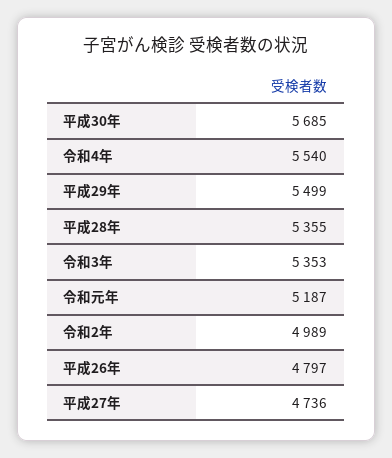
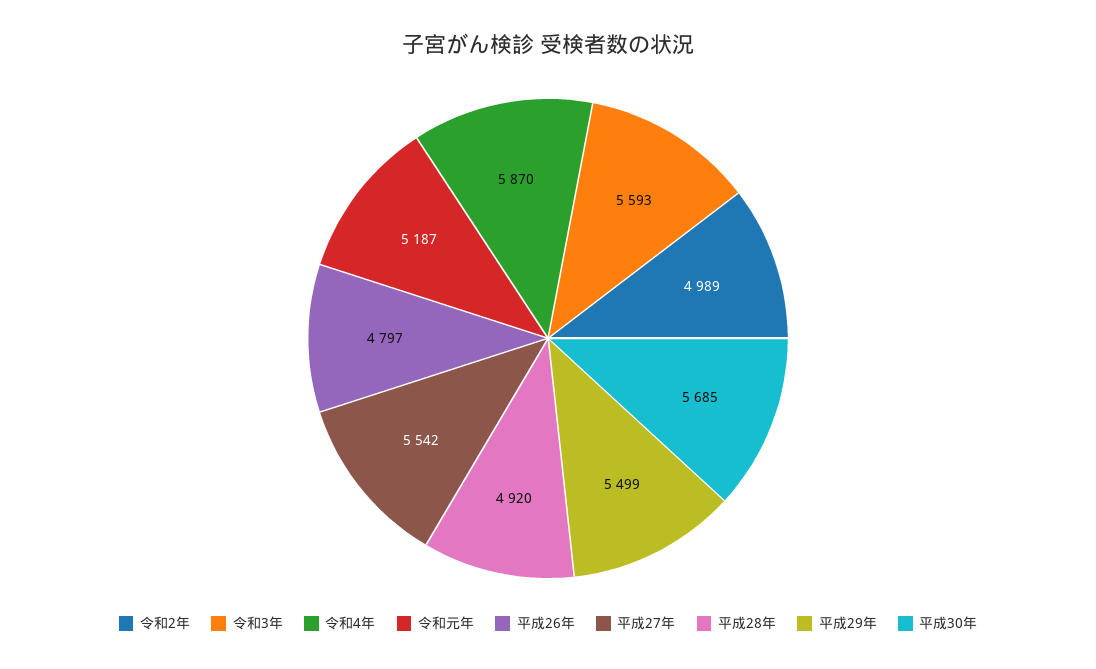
  {
    "平成30年": 5685,
-   "令和4年": 5540,
+   "令和4年": 5870,
    "平成29年": 5499,
-   "平成28年": 5355,
+   "平成28年": 4920,
-   "令和3年": 5353,
+   "令和3年": 5593,
    "令和元年": 5187,
    "令和2年": 4989,
    "平成26年": 4797,
-   "平成27年": 4736
+   "平成27年": 5542
  }

